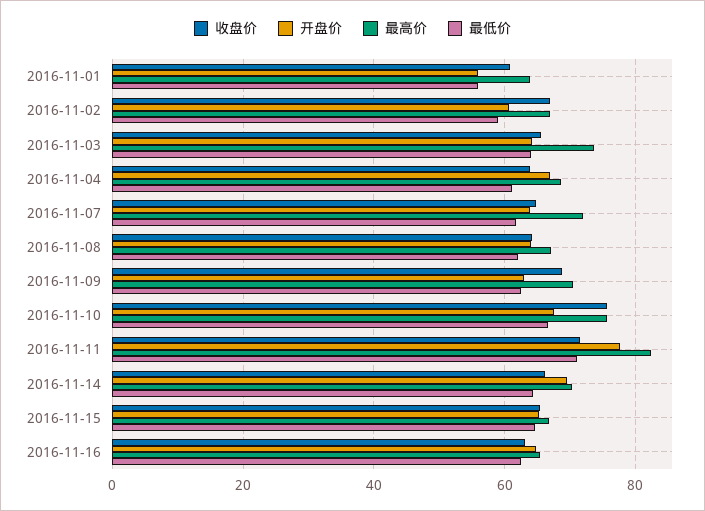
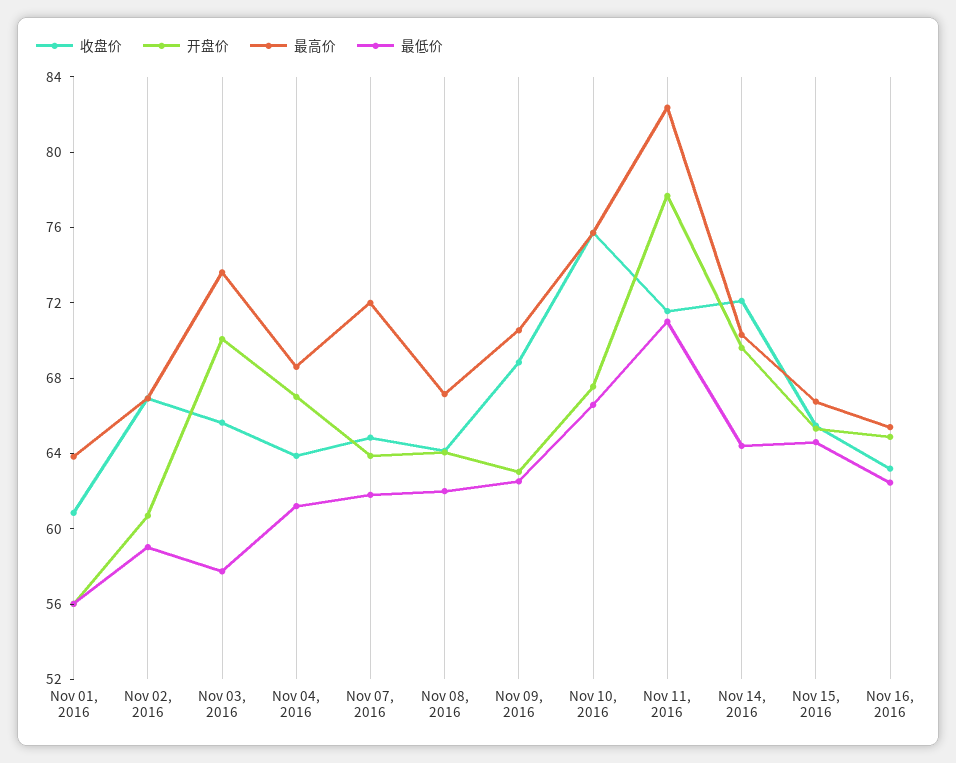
  {
    "收盘价": {
      "2016-11-01": 61,
      "2016-11-02": 67,
      "2016-11-03": 66,
      "2016-11-04": 64,
      "2016-11-07": 65,
      "2016-11-08": 64,
      "2016-11-09": 69,
      "2016-11-10": 76,
      "2016-11-11": 72,
-     "2016-11-14": 66,
+     "2016-11-14": 72,
      "2016-11-15": 65,
      "2016-11-16": 63
    },
    "开盘价": {
      "2016-11-01": 56,
      "2016-11-02": 61,
-     "2016-11-03": 64,
+     "2016-11-03": 70,
      "2016-11-04": 67,
      "2016-11-07": 64,
      "2016-11-08": 64,
      "2016-11-09": 63,
      "2016-11-10": 68,
      "2016-11-11": 78,
      "2016-11-14": 70,
      "2016-11-15": 65,
      "2016-11-16": 65
    },
    "最高价": {
      "2016-11-01": 64,
      "2016-11-02": 67,
      "2016-11-03": 74,
      "2016-11-04": 69,
      "2016-11-07": 72,
      "2016-11-08": 67,
      "2016-11-09": 71,
      "2016-11-10": 76,
      "2016-11-11": 82,
      "2016-11-14": 70,
      "2016-11-15": 67,
      "2016-11-16": 65
    },
    "最低价": {
      "2016-11-01": 56,
      "2016-11-02": 59,
-     "2016-11-03": 64,
+     "2016-11-03": 58,
      "2016-11-04": 61,
      "2016-11-07": 62,
      "2016-11-08": 62,
      "2016-11-09": 63,
      "2016-11-10": 67,
      "2016-11-11": 71,
      "2016-11-14": 64,
      "2016-11-15": 65,
      "2016-11-16": 62
    }
  }

